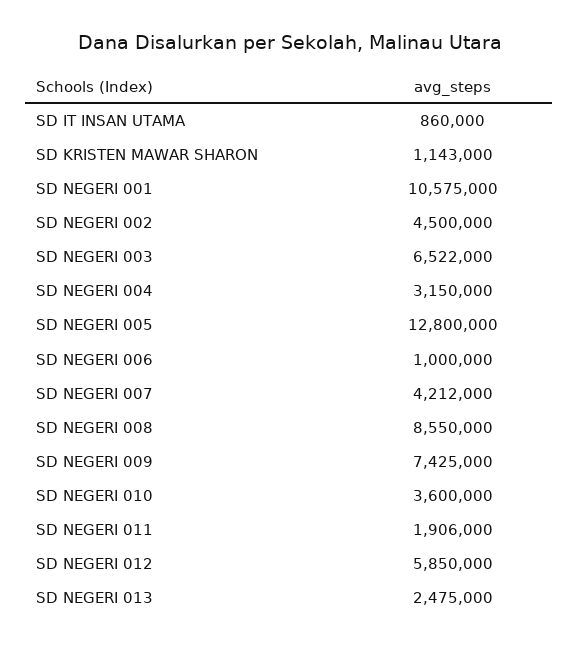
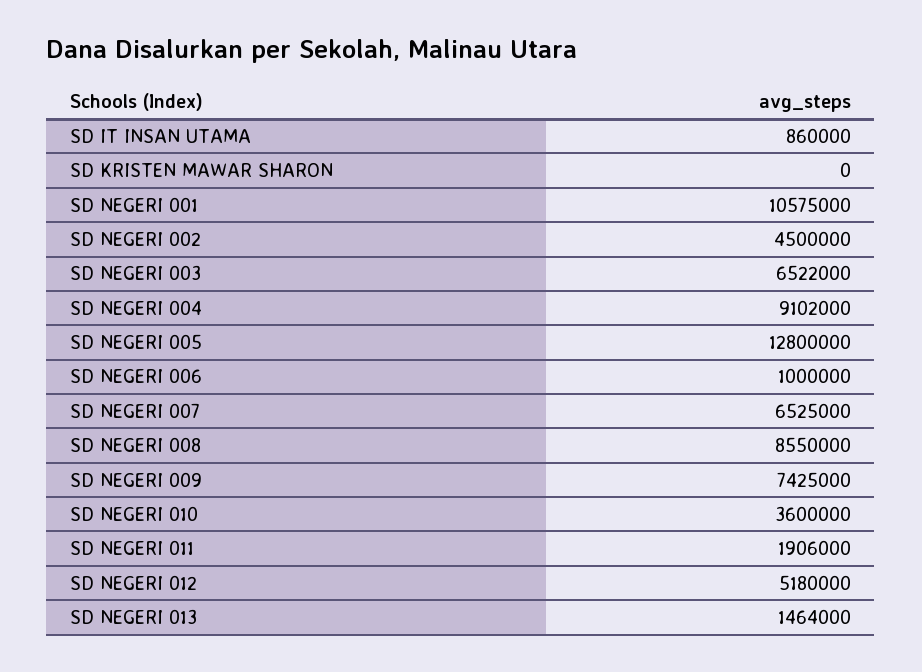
  {
    "SD IT INSAN UTAMA": 860000,
-   "SD KRISTEN MAWAR SHARON": 1143000,
+   "SD KRISTEN MAWAR SHARON": 0,
    "SD NEGERI 001": 10575000,
    "SD NEGERI 002": 4500000,
    "SD NEGERI 003": 6522000,
-   "SD NEGERI 004": 3150000,
+   "SD NEGERI 004": 9102000,
    "SD NEGERI 005": 12800000,
    "SD NEGERI 006": 1000000,
-   "SD NEGERI 007": 4212000,
+   "SD NEGERI 007": 6525000,
    "SD NEGERI 008": 8550000,
    "SD NEGERI 009": 7425000,
    "SD NEGERI 010": 3600000,
    "SD NEGERI 011": 1906000,
-   "SD NEGERI 012": 5850000,
+   "SD NEGERI 012": 5180000,
-   "SD NEGERI 013": 2475000
+   "SD NEGERI 013": 1464000
  }

